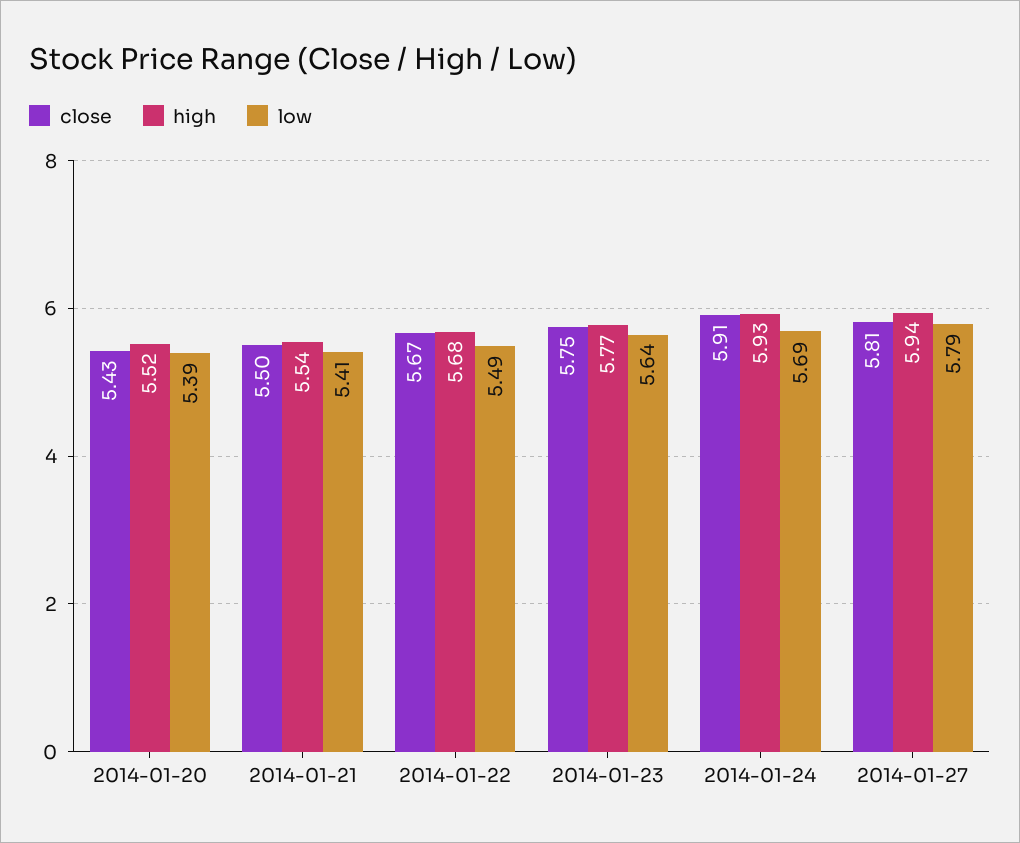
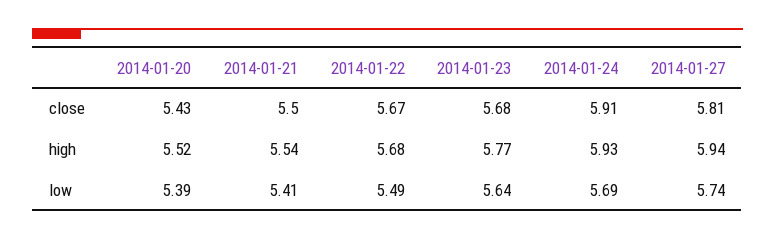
  {
    "close": {
      "2014-01-20": 5.43,
      "2014-01-21": 5.5,
      "2014-01-22": 5.67,
-     "2014-01-23": 5.75,
+     "2014-01-23": 5.68,
      "2014-01-24": 5.91,
      "2014-01-27": 5.81
    },
    "high": {
      "2014-01-20": 5.52,
      "2014-01-21": 5.54,
      "2014-01-22": 5.68,
      "2014-01-23": 5.77,
      "2014-01-24": 5.93,
      "2014-01-27": 5.94
    },
    "low": {
      "2014-01-20": 5.39,
      "2014-01-21": 5.41,
      "2014-01-22": 5.49,
      "2014-01-23": 5.64,
      "2014-01-24": 5.69,
-     "2014-01-27": 5.79
+     "2014-01-27": 5.74
    }
  }

